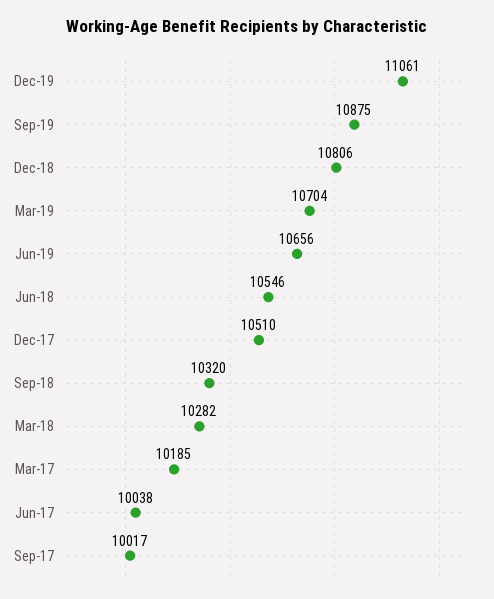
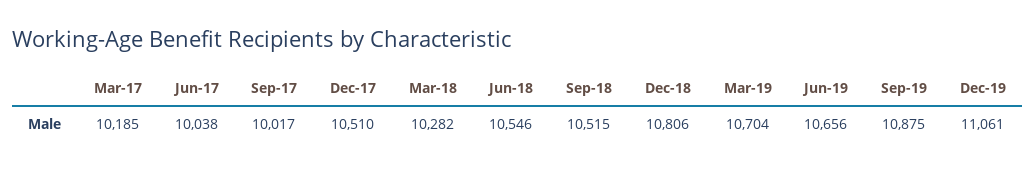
  {
    "Dec-19": 11061,
    "Sep-19": 10875,
    "Dec-18": 10806,
    "Mar-19": 10704,
    "Jun-19": 10656,
    "Jun-18": 10546,
    "Dec-17": 10510,
-   "Sep-18": 10320,
+   "Sep-18": 10515,
    "Mar-18": 10282,
    "Mar-17": 10185,
    "Jun-17": 10038,
    "Sep-17": 10017
  }

